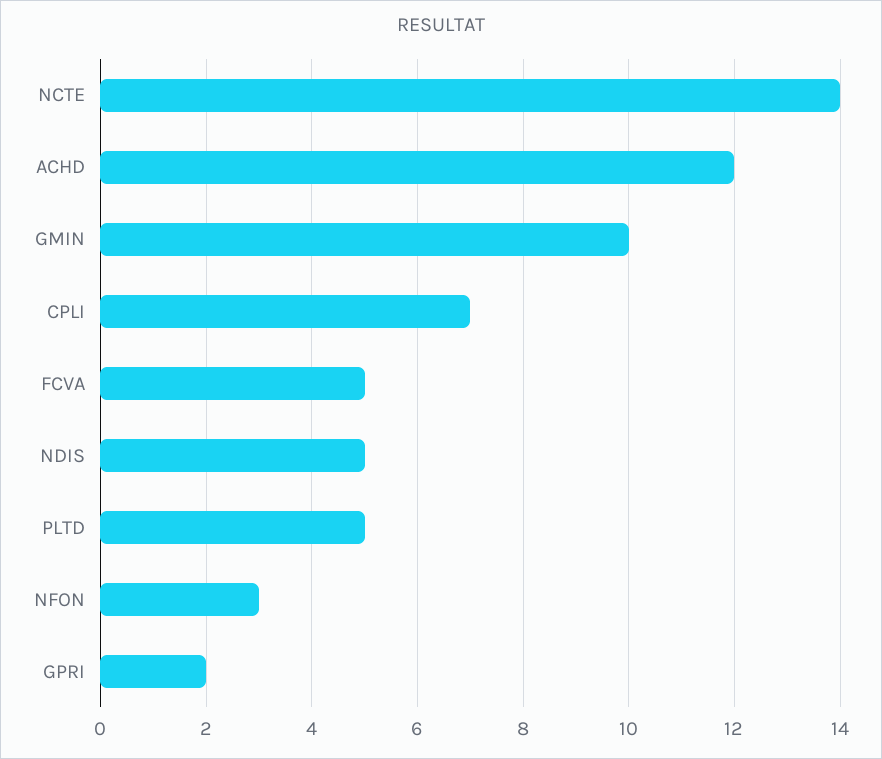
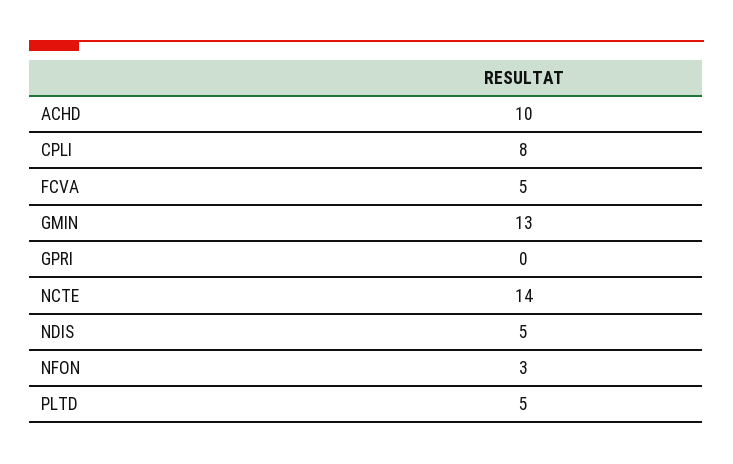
  {
    "NCTE": 14,
-   "ACHD": 12,
+   "ACHD": 10,
-   "GMIN": 10,
+   "GMIN": 13,
-   "CPLI": 7,
+   "CPLI": 8,
    "FCVA": 5,
    "NDIS": 5,
    "PLTD": 5,
    "NFON": 3,
-   "GPRI": 2
+   "GPRI": 0
  }

